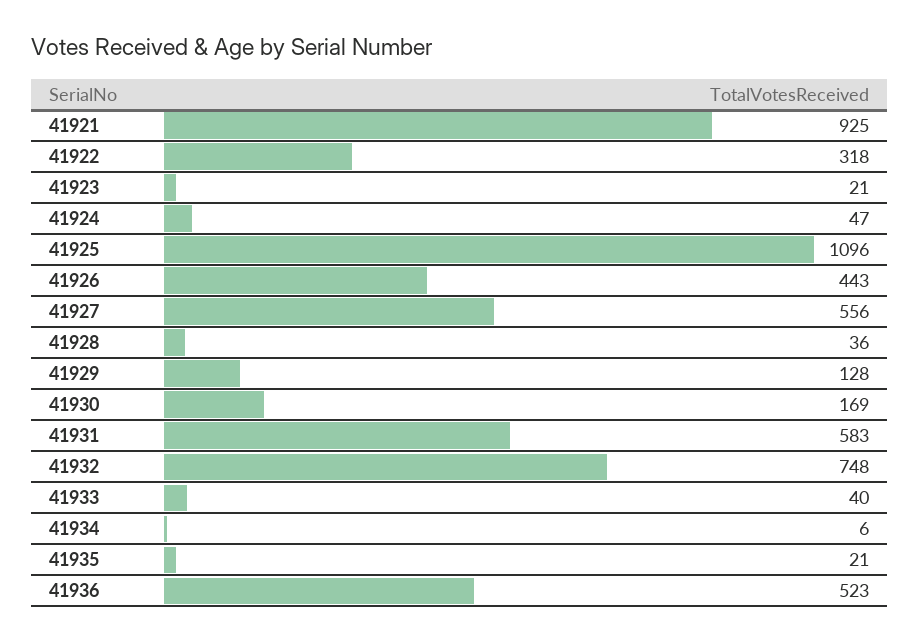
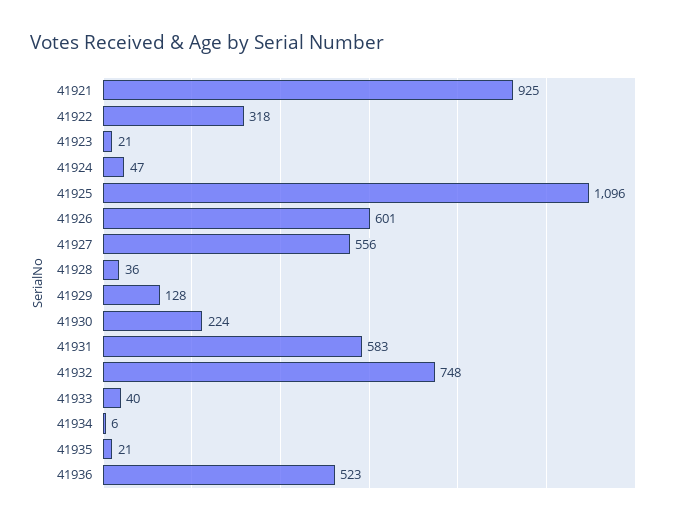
  {
    "41921": 925,
    "41922": 318,
    "41923": 21,
    "41924": 47,
    "41925": 1096,
-   "41926": 443,
+   "41926": 601,
    "41927": 556,
    "41928": 36,
    "41929": 128,
-   "41930": 169,
+   "41930": 224,
    "41931": 583,
    "41932": 748,
    "41933": 40,
    "41934": 6,
    "41935": 21,
    "41936": 523
  }

